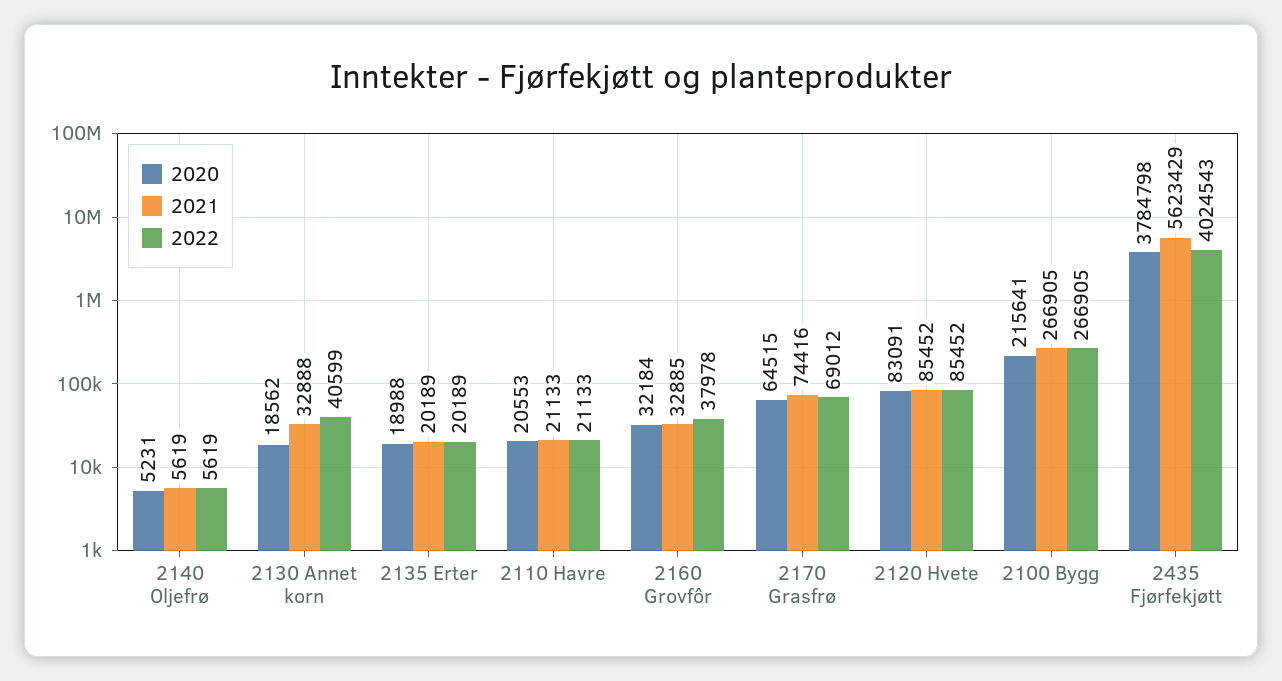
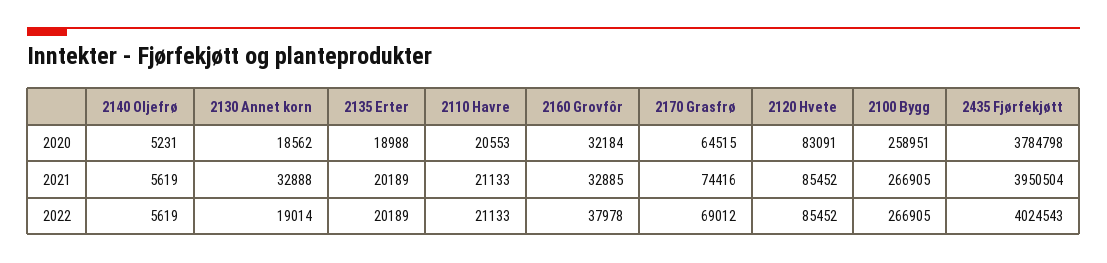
  {
    "2020": {
      "2140 Oljefrø": 5231,
      "2130 Annet korn": 18562,
      "2135 Erter": 18988,
      "2110 Havre": 20553,
      "2160 Grovfôr": 32184,
      "2170 Grasfrø": 64515,
      "2120 Hvete": 83091,
-     "2100 Bygg": 215641,
+     "2100 Bygg": 258951,
      "2435 Fjørfekjøtt": 3784798
    },
    "2021": {
      "2140 Oljefrø": 5619,
      "2130 Annet korn": 32888,
      "2135 Erter": 20189,
      "2110 Havre": 21133,
      "2160 Grovfôr": 32885,
      "2170 Grasfrø": 74416,
      "2120 Hvete": 85452,
      "2100 Bygg": 266905,
-     "2435 Fjørfekjøtt": 5623429
+     "2435 Fjørfekjøtt": 3950504
    },
    "2022": {
      "2140 Oljefrø": 5619,
-     "2130 Annet korn": 40599,
+     "2130 Annet korn": 19014,
      "2135 Erter": 20189,
      "2110 Havre": 21133,
      "2160 Grovfôr": 37978,
      "2170 Grasfrø": 69012,
      "2120 Hvete": 85452,
      "2100 Bygg": 266905,
      "2435 Fjørfekjøtt": 4024543
    }
  }

